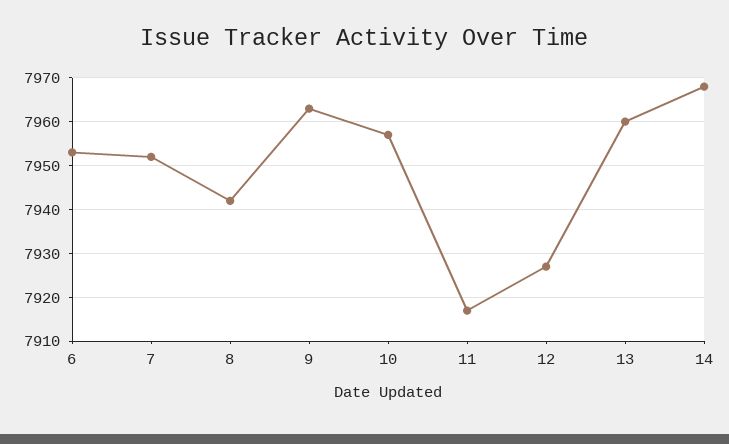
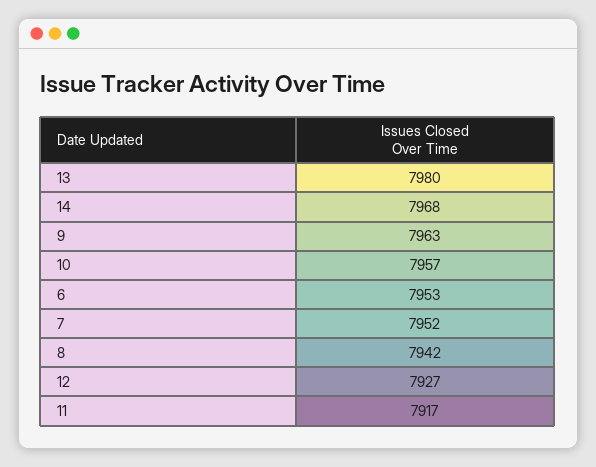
  {
    "6": 7953,
    "7": 7952,
    "8": 7942,
    "9": 7963,
    "10": 7957,
    "11": 7917,
    "12": 7927,
-   "13": 7960,
+   "13": 7980,
    "14": 7968
  }

